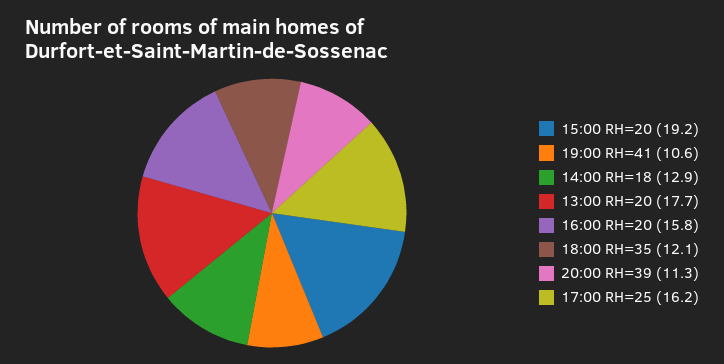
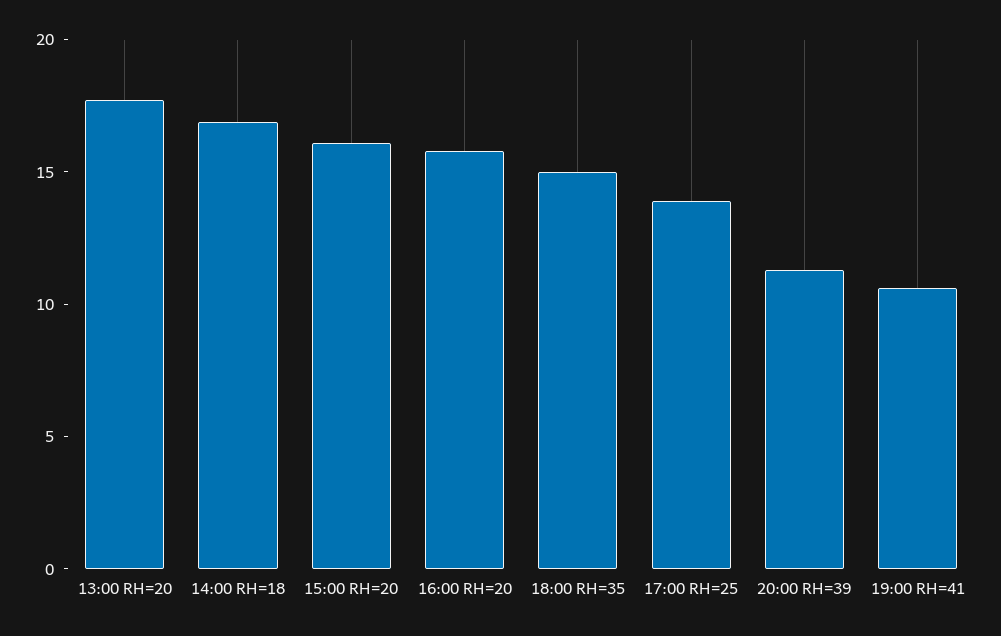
  {
-   "15:00 RH=20": 19.2,
+   "15:00 RH=20": 16,
    "19:00 RH=41": 10.6,
-   "14:00 RH=18": 12.9,
+   "14:00 RH=18": 17,
    "13:00 RH=20": 17.7,
    "16:00 RH=20": 15.8,
-   "18:00 RH=35": 12.1,
+   "18:00 RH=35": 15,
    "20:00 RH=39": 11.3,
-   "17:00 RH=25": 16.2
+   "17:00 RH=25": 14
  }

